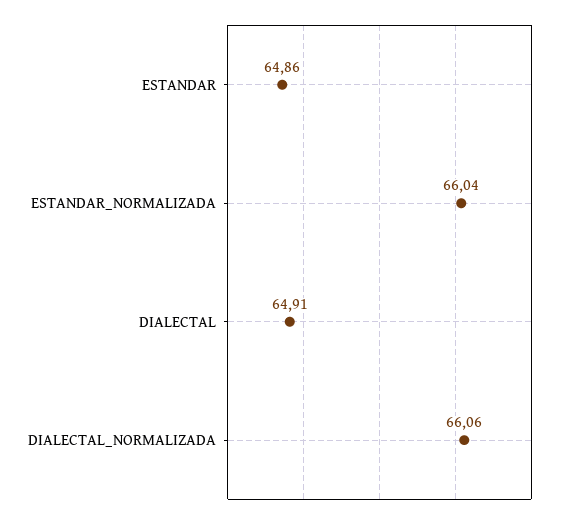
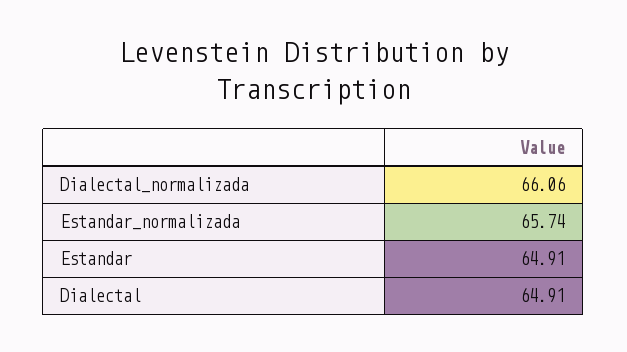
  {
-   "ESTANDAR": 64.86,
+   "ESTANDAR": 64.91,
-   "ESTANDAR_NORMALIZADA": 66.04,
+   "ESTANDAR_NORMALIZADA": 65.74,
    "DIALECTAL": 64.91,
    "DIALECTAL_NORMALIZADA": 66.06
  }

